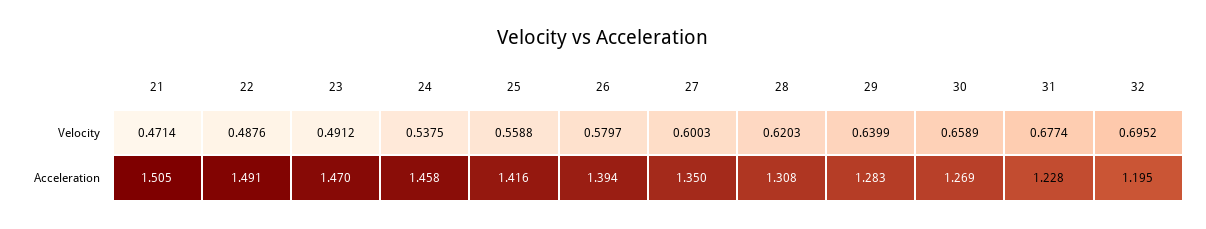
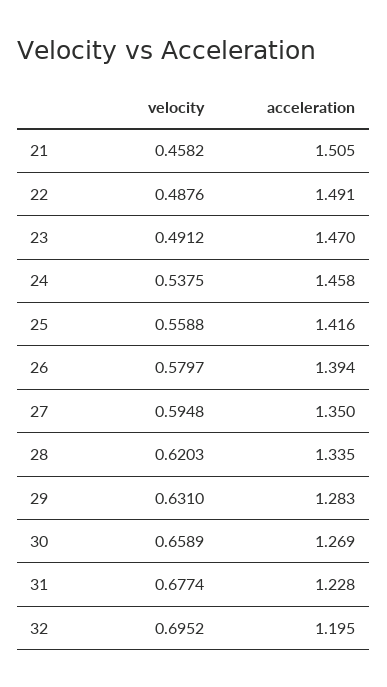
  {
    "21": {
-     "Velocity": 0.4714,
+     "Velocity": 0.4582,
      "Acceleration": 1.505
    },
    "22": {
      "Velocity": 0.4876,
      "Acceleration": 1.491
    },
    "23": {
      "Velocity": 0.4912,
      "Acceleration": 1.47
    },
    "24": {
      "Velocity": 0.5375,
      "Acceleration": 1.458
    },
    "25": {
      "Velocity": 0.5588,
      "Acceleration": 1.416
    },
    "26": {
      "Velocity": 0.5797,
      "Acceleration": 1.394
    },
    "27": {
-     "Velocity": 0.6003,
+     "Velocity": 0.5948,
      "Acceleration": 1.35
    },
    "28": {
      "Velocity": 0.6203,
-     "Acceleration": 1.308
+     "Acceleration": 1.335
    },
    "29": {
-     "Velocity": 0.6399,
+     "Velocity": 0.631,
      "Acceleration": 1.283
    },
    "30": {
      "Velocity": 0.6589,
      "Acceleration": 1.269
    },
    "31": {
      "Velocity": 0.6774,
      "Acceleration": 1.228
    },
    "32": {
      "Velocity": 0.6952,
      "Acceleration": 1.195
    }
  }

